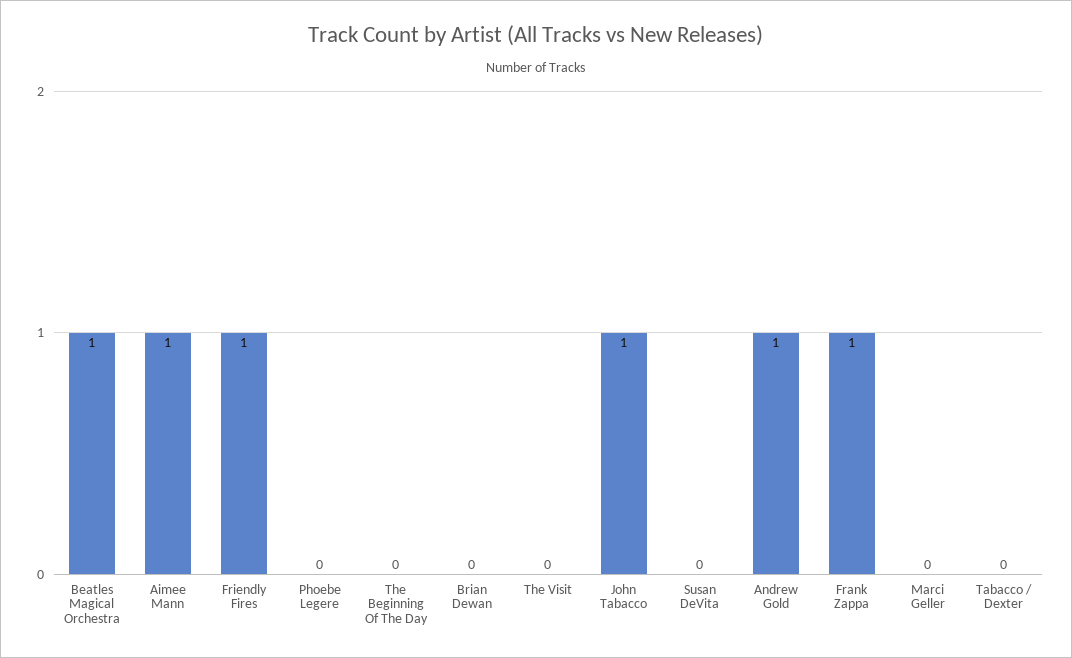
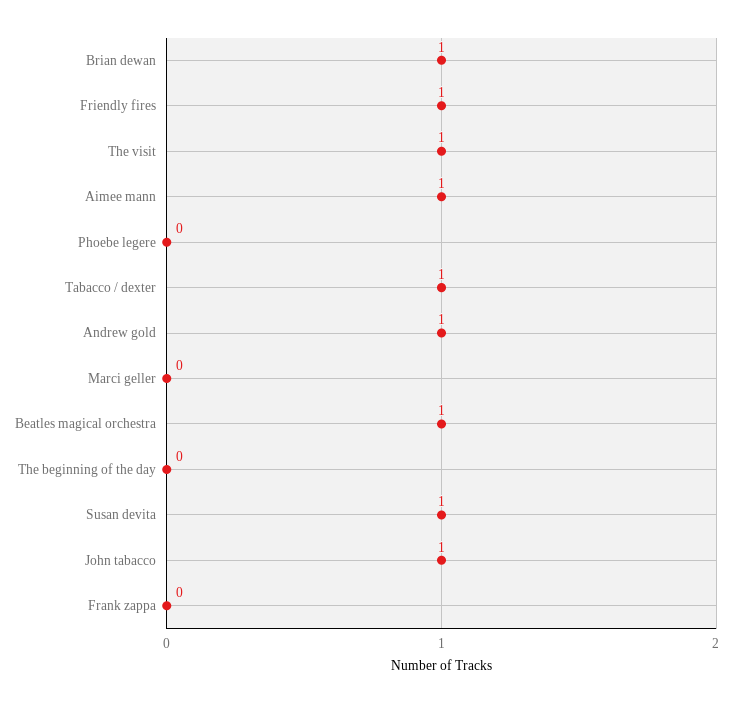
  {
    "Beatles Magical Orchestra": 1,
    "Aimee Mann": 1,
    "Friendly Fires": 1,
    "Phoebe Legere": 0,
    "The Beginning Of The Day": 0,
-   "Brian Dewan": 0,
+   "Brian Dewan": 1,
-   "The Visit": 0,
+   "The Visit": 1,
    "John Tabacco": 1,
-   "Susan DeVita": 0,
+   "Susan DeVita": 1,
    "Andrew Gold": 1,
-   "Frank Zappa": 1,
+   "Frank Zappa": 0,
    "Marci Geller": 0,
-   "Tabacco / Dexter": 0
+   "Tabacco / Dexter": 1
  }

